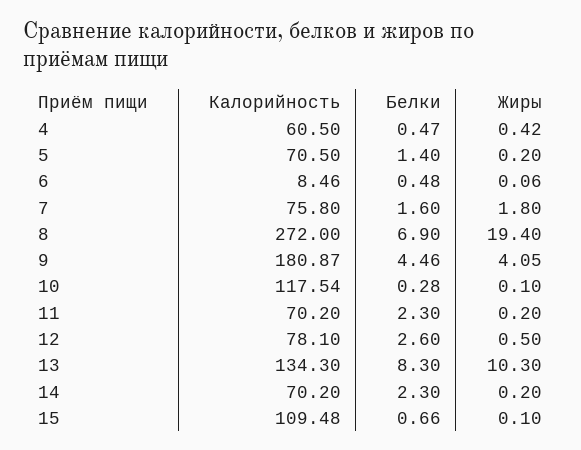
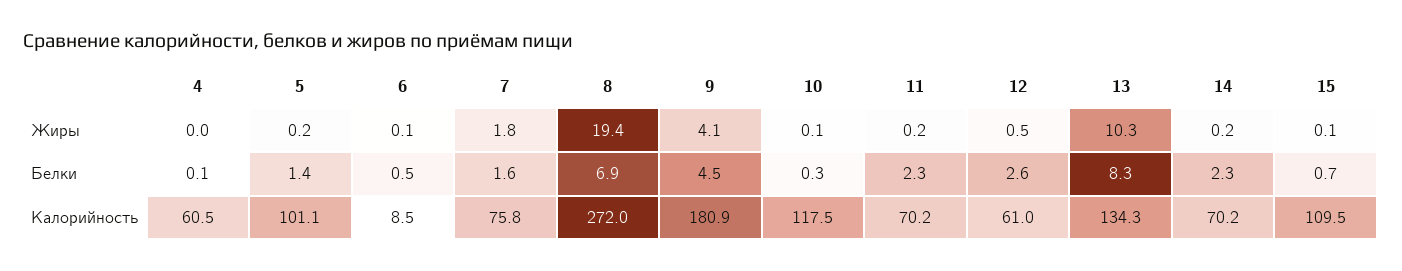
  {
    "Калорийность": {
      "4": 60.5,
-     "5": 70.5,
+     "5": 101.1,
      "6": 8.46,
      "7": 75.8,
      "8": 272,
      "9": 180.87,
      "10": 117.54,
      "11": 70.2,
-     "12": 78.1,
+     "12": 61,
      "13": 134.3,
      "14": 70.2,
      "15": 109.48
    },
    "Белки": {
-     "4": 0.47,
+     "4": 0.1,
      "5": 1.4,
      "6": 0.48,
      "7": 1.6,
      "8": 6.9,
      "9": 4.46,
      "10": 0.28,
      "11": 2.3,
      "12": 2.6,
      "13": 8.3,
      "14": 2.3,
      "15": 0.66
    },
    "Жиры": {
-     "4": 0.42,
+     "4": 0,
      "5": 0.2,
      "6": 0.06,
      "7": 1.8,
      "8": 19.4,
      "9": 4.05,
      "10": 0.1,
      "11": 0.2,
      "12": 0.5,
      "13": 10.3,
      "14": 0.2,
      "15": 0.1
    }
  }

